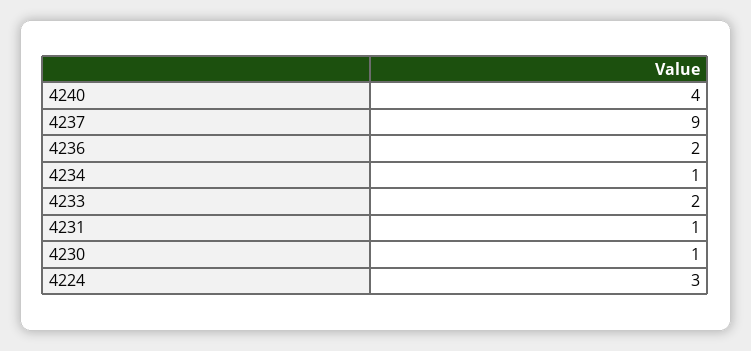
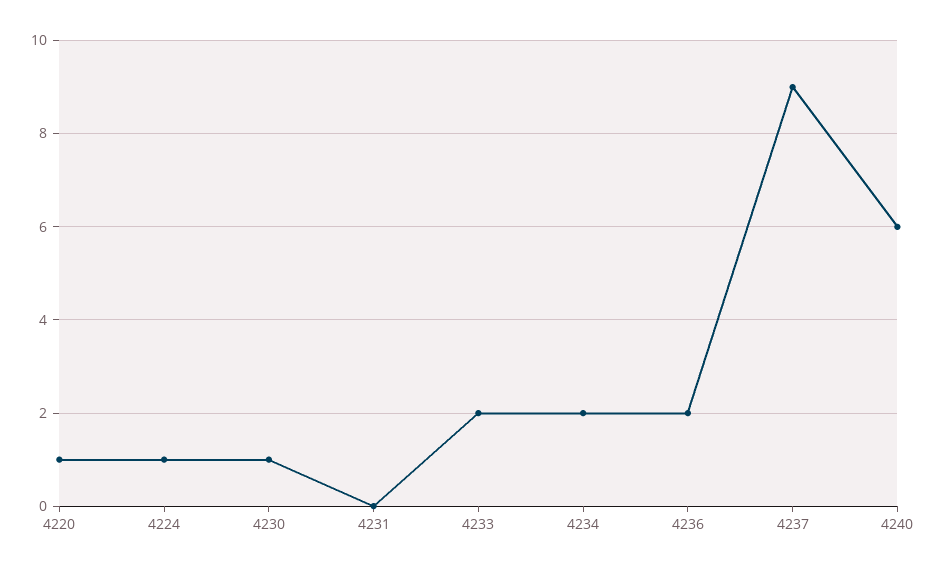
  {
-   "4240": 4,
+   "4240": 6,
    "4237": 9,
    "4236": 2,
-   "4234": 1,
+   "4234": 2,
    "4233": 2,
-   "4231": 1,
+   "4231": 0,
    "4230": 1,
-   "4224": 3
+   "4224": 1,
+   "4220": 1
  }

